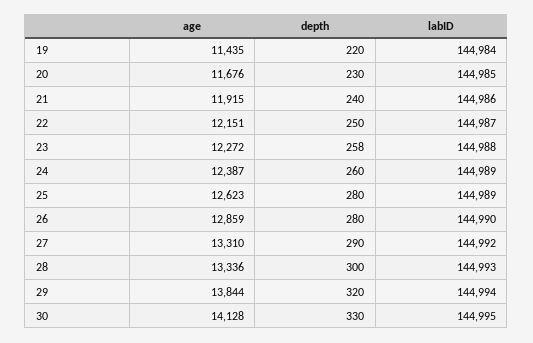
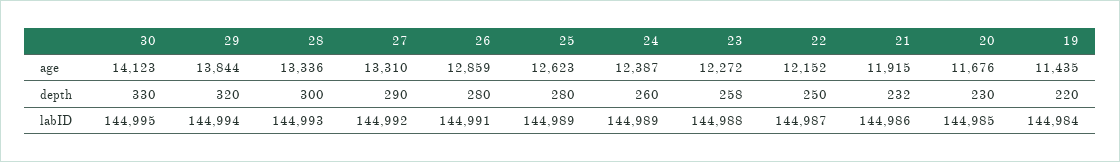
  {
    "age": {
      "19": 11435,
      "20": 11676,
      "21": 11915,
-     "22": 12151,
+     "22": 12152,
      "23": 12272,
      "24": 12387,
      "25": 12623,
      "26": 12859,
      "27": 13310,
      "28": 13336,
      "29": 13844,
-     "30": 14128
+     "30": 14123
    },
    "depth": {
      "19": 220,
      "20": 230,
-     "21": 240,
+     "21": 232,
      "22": 250,
      "23": 258,
      "24": 260,
      "25": 280,
      "26": 280,
      "27": 290,
      "28": 300,
      "29": 320,
      "30": 330
    },
    "labID": {
      "19": 144984,
      "20": 144985,
      "21": 144986,
      "22": 144987,
      "23": 144988,
      "24": 144989,
      "25": 144989,
-     "26": 144990,
+     "26": 144991,
      "27": 144992,
      "28": 144993,
      "29": 144994,
      "30": 144995
    }
  }

